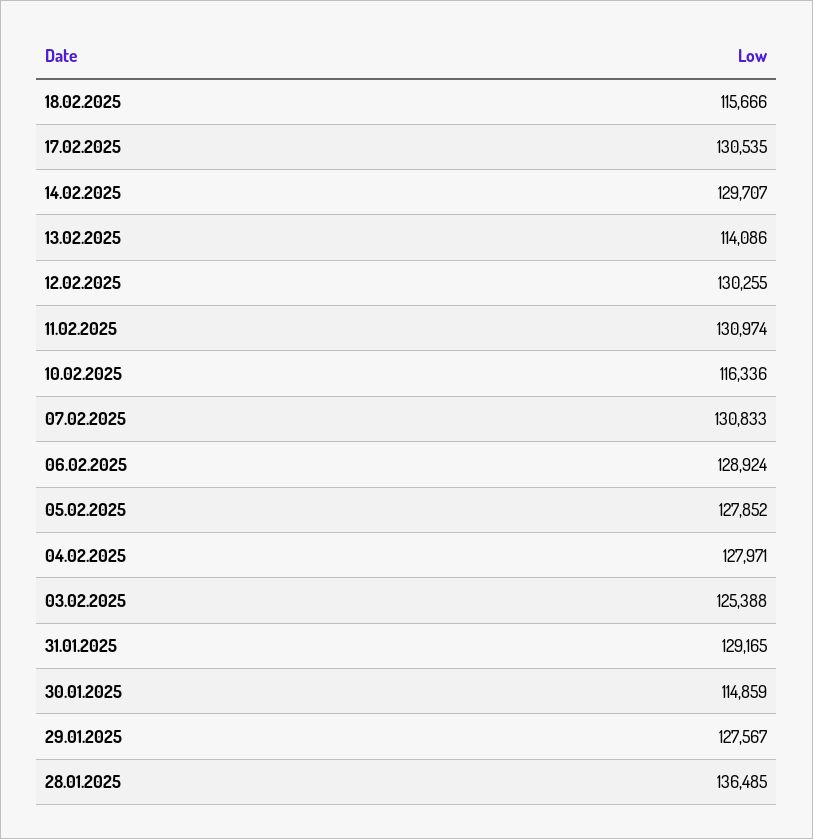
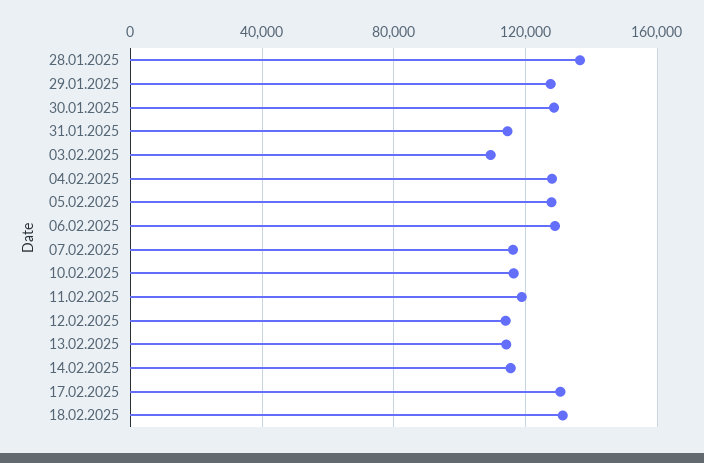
  {
-   "18.02.2025": 115666,
+   "18.02.2025": 130000,
    "17.02.2025": 130535,
-   "14.02.2025": 129707,
+   "14.02.2025": 115000,
    "13.02.2025": 114086,
-   "12.02.2025": 130255,
+   "12.02.2025": 115000,
-   "11.02.2025": 130974,
+   "11.02.2025": 120000,
    "10.02.2025": 116336,
-   "07.02.2025": 130833,
+   "07.02.2025": 115000,
    "06.02.2025": 128924,
    "05.02.2025": 127852,
    "04.02.2025": 127971,
-   "03.02.2025": 125388,
+   "03.02.2025": 110000,
-   "31.01.2025": 129165,
+   "31.01.2025": 115000,
-   "30.01.2025": 114859,
+   "30.01.2025": 130000,
    "29.01.2025": 127567,
    "28.01.2025": 136485
  }

